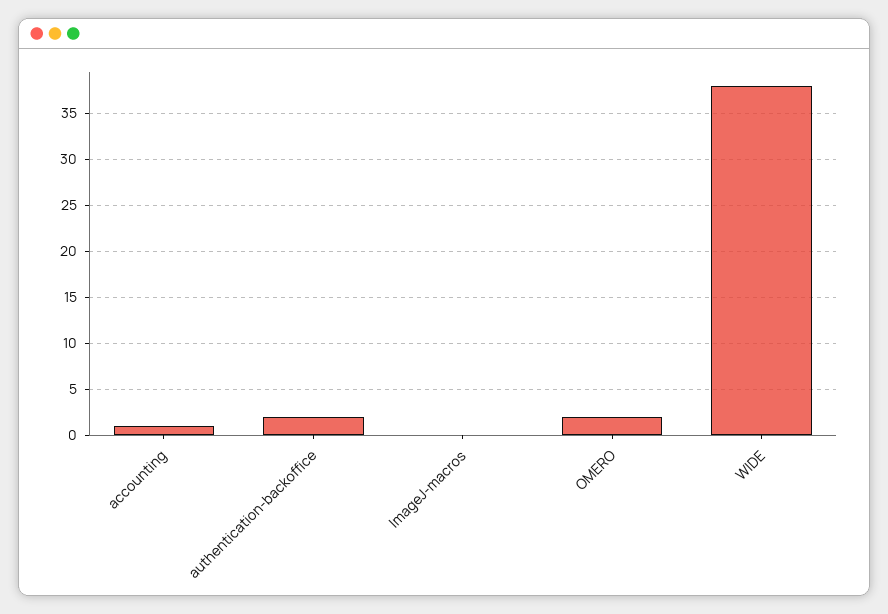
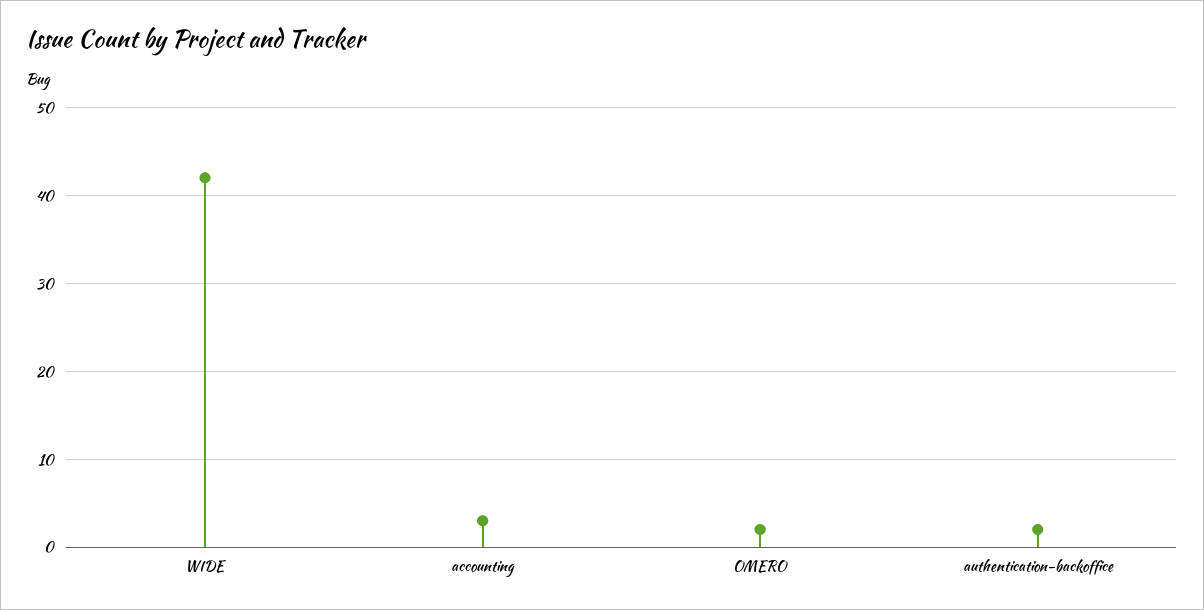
  {
-   "accounting": 1,
+   "accounting": 3,
    "authentication-backoffice": 2,
-   "ImageJ-macros": 0,
    "OMERO": 2,
-   "WIDE": 38
+   "WIDE": 42
  }

